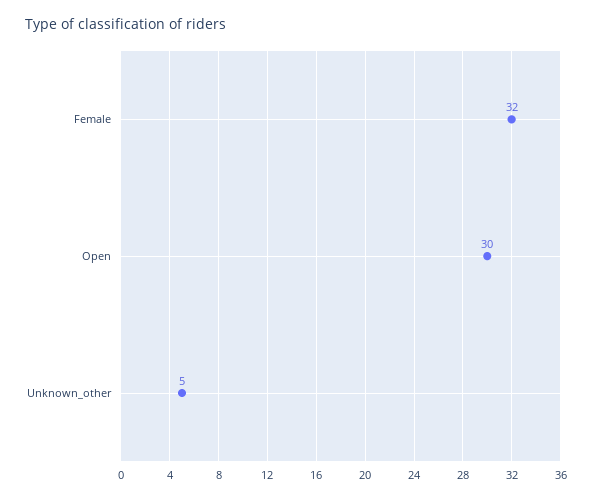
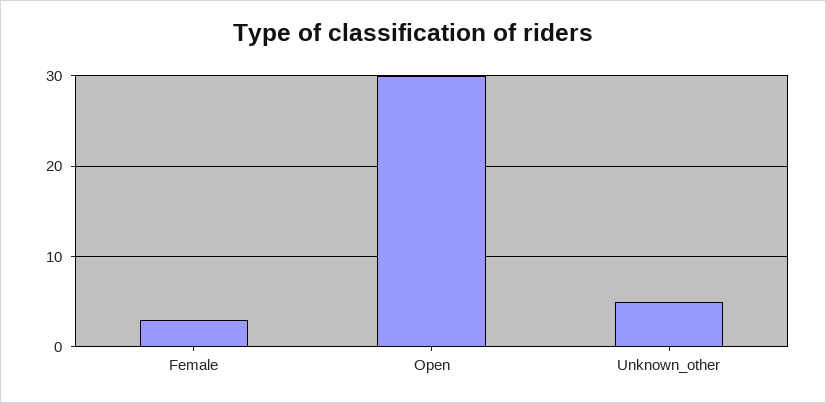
  {
-   "Female": 32,
+   "Female": 3,
    "Open": 30,
    "Unknown_other": 5
  }

